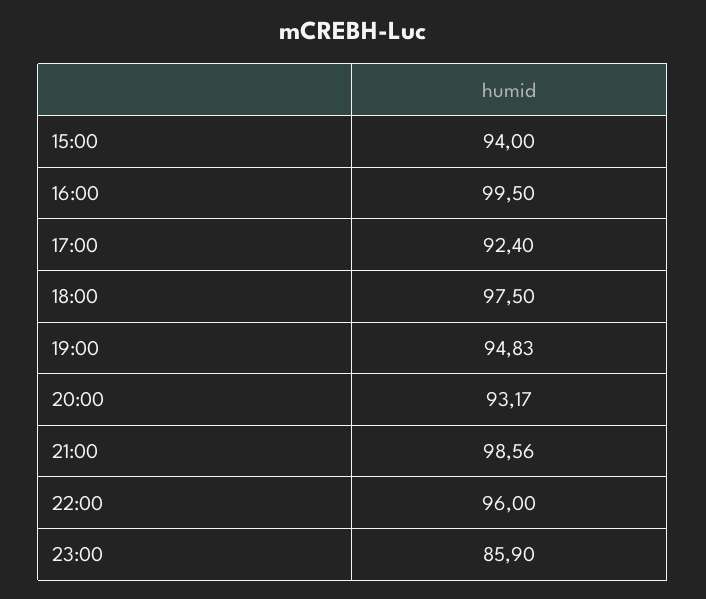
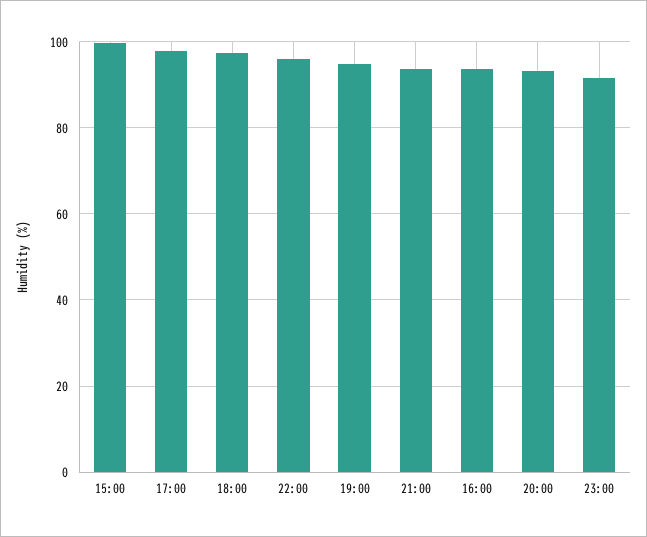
  {
-   "15:00": 94,
+   "15:00": 100,
-   "16:00": 99.5,
+   "16:00": 94,
-   "17:00": 92.4,
+   "17:00": 98,
    "18:00": 97.5,
    "19:00": 94.83,
    "20:00": 93.17,
-   "21:00": 98.56,
+   "21:00": 94,
    "22:00": 96,
-   "23:00": 85.9
+   "23:00": 92
  }

